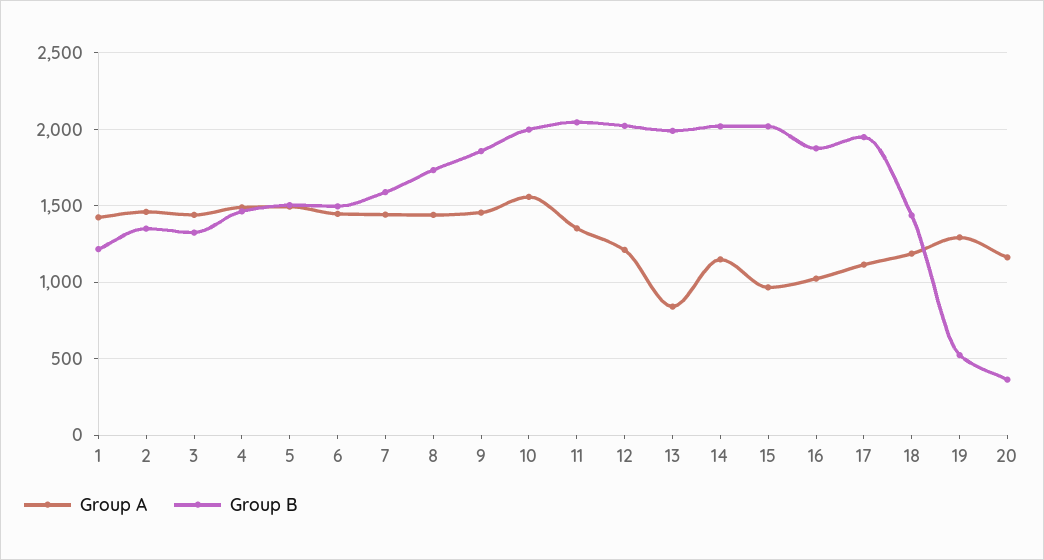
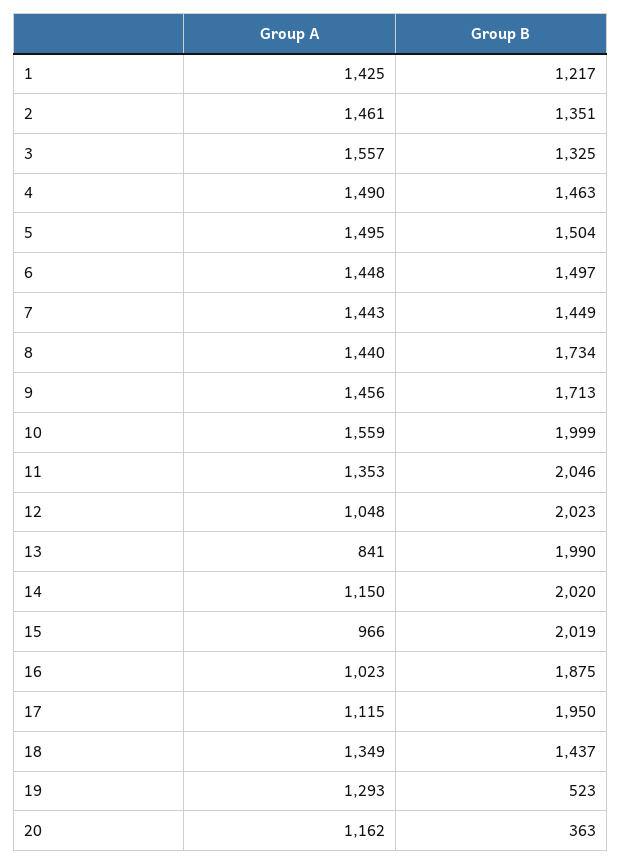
  {
    "Group A": {
      "1": 1425,
      "2": 1461,
-     "3": 1450,
+     "3": 1557,
      "4": 1490,
      "5": 1495,
      "6": 1448,
      "7": 1443,
      "8": 1440,
      "9": 1456,
      "10": 1559,
      "11": 1353,
-     "12": 1200,
+     "12": 1048,
      "13": 841,
      "14": 1150,
      "15": 966,
      "16": 1023,
      "17": 1115,
-     "18": 1200,
+     "18": 1349,
      "19": 1293,
      "20": 1162
    },
    "Group B": {
      "1": 1217,
      "2": 1351,
      "3": 1325,
      "4": 1463,
      "5": 1504,
      "6": 1497,
-     "7": 1600,
+     "7": 1449,
      "8": 1734,
-     "9": 1850,
+     "9": 1713,
      "10": 1999,
      "11": 2046,
      "12": 2023,
      "13": 1990,
      "14": 2020,
      "15": 2019,
      "16": 1875,
      "17": 1950,
      "18": 1437,
      "19": 523,
      "20": 363
    }
  }

